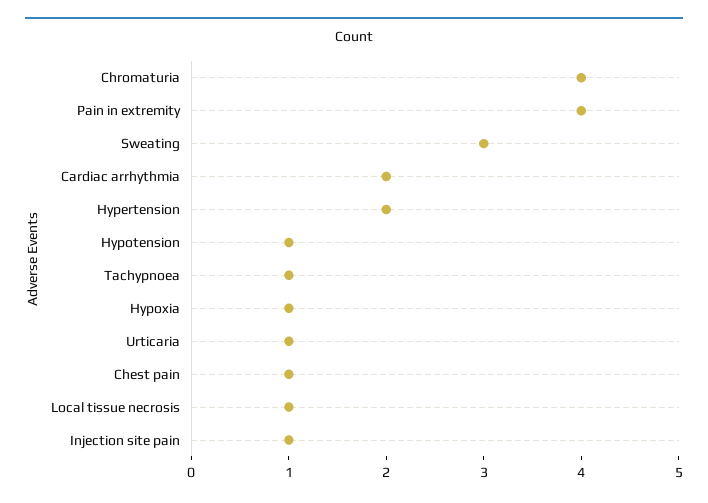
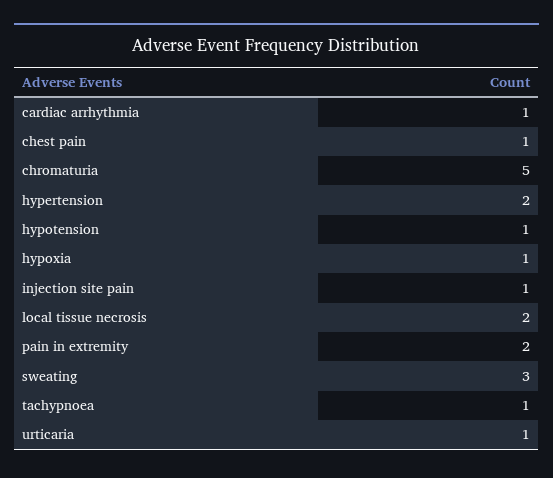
  {
-   "Chromaturia": 4,
+   "Chromaturia": 5,
-   "Pain in extremity": 4,
+   "Pain in extremity": 2,
    "Sweating": 3,
-   "Cardiac arrhythmia": 2,
+   "Cardiac arrhythmia": 1,
    "Hypertension": 2,
    "Hypotension": 1,
    "Tachypnoea": 1,
    "Hypoxia": 1,
    "Urticaria": 1,
    "Chest pain": 1,
-   "Local tissue necrosis": 1,
+   "Local tissue necrosis": 2,
    "Injection site pain": 1
  }

